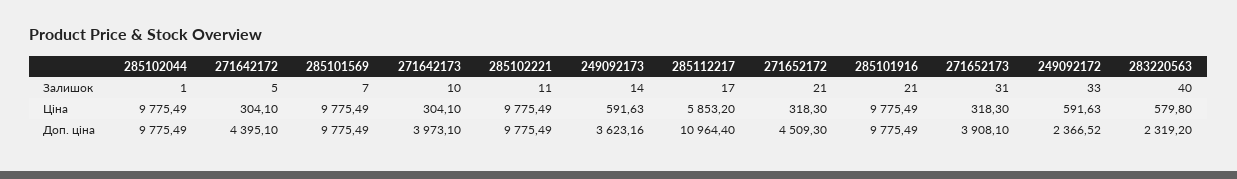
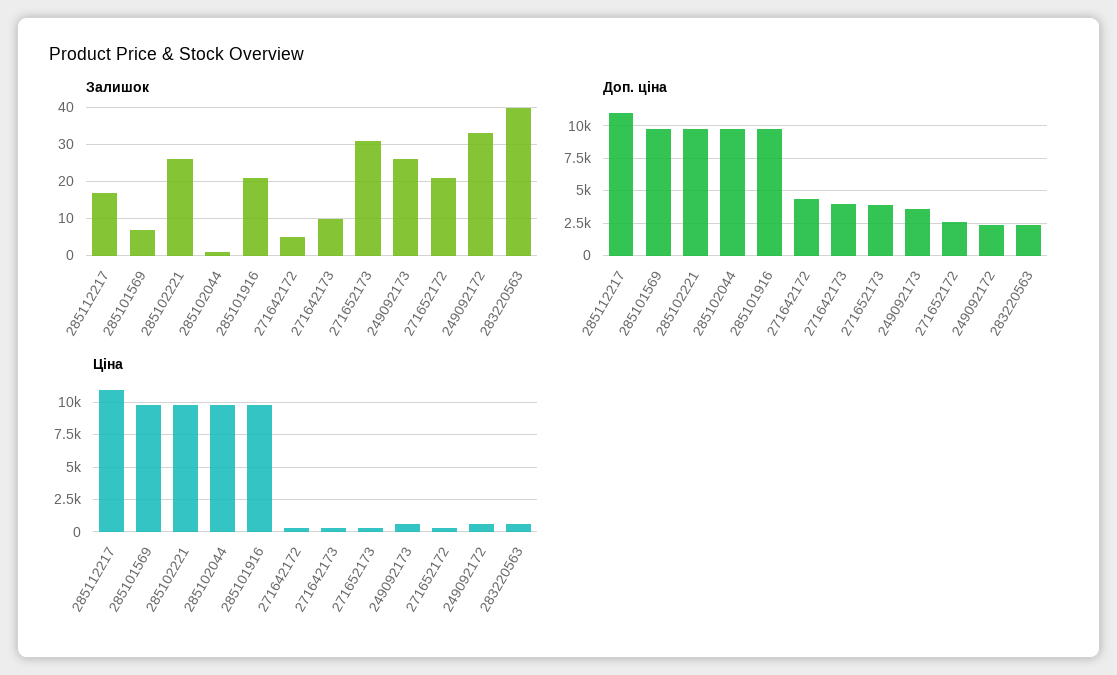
  {
    "Залишок": {
      "285102044": 1,
      "271642172": 5,
      "285101569": 7,
      "271642173": 10,
-     "285102221": 11,
+     "285102221": 25,
-     "249092173": 14,
+     "249092173": 25,
      "285112217": 17,
      "271652172": 21,
      "285101916": 21,
      "271652173": 31,
      "249092172": 33,
      "283220563": 40
    },
    "Ціна": {
      "285102044": 9775.49,
      "271642172": 304.1,
      "285101569": 9775.49,
      "271642173": 304.1,
      "285102221": 9775.49,
      "249092173": 591.63,
-     "285112217": 5853.2,
+     "285112217": 11000,
      "271652172": 318.3,
      "285101916": 9775.49,
      "271652173": 318.3,
      "249092172": 591.63,
      "283220563": 579.8
    },
    "Доп. ціна": {
      "285102044": 9775.49,
      "271642172": 4395.1,
      "285101569": 9775.49,
      "271642173": 3973.1,
      "285102221": 9775.49,
      "249092173": 3623.16,
      "285112217": 10964.4,
-     "271652172": 4509.3,
+     "271652172": 2500,
      "285101916": 9775.49,
      "271652173": 3908.1,
      "249092172": 2366.52,
      "283220563": 2319.2
    }
  }

